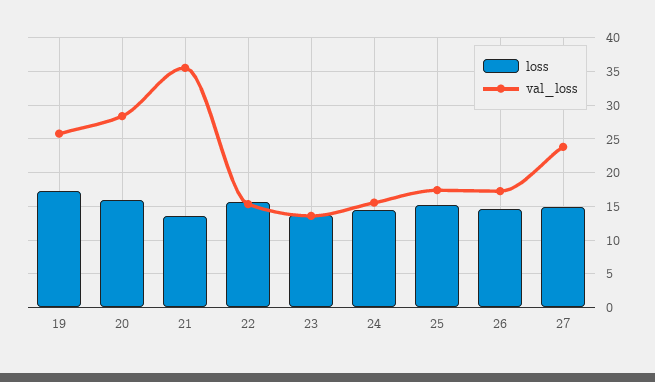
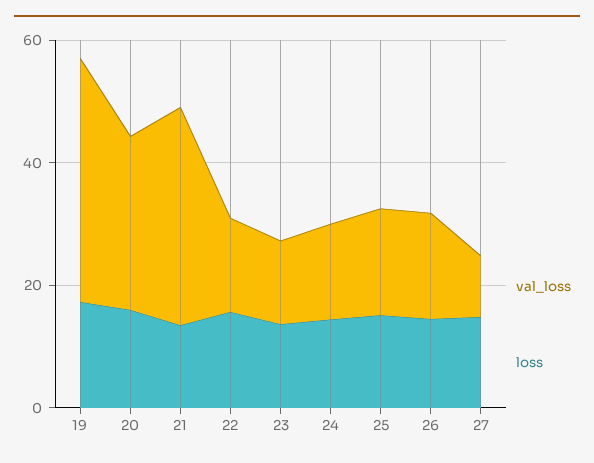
  {
    "loss": {
      "19": 17,
      "20": 16,
      "21": 14,
      "22": 16,
      "23": 14,
      "24": 14,
      "25": 15,
      "26": 15,
      "27": 15
    },
    "val_loss": {
-     "19": 26,
+     "19": 40,
      "20": 28,
      "21": 36,
      "22": 15,
      "23": 14,
      "24": 16,
      "25": 17,
      "26": 17,
-     "27": 24
+     "27": 10
    }
  }

